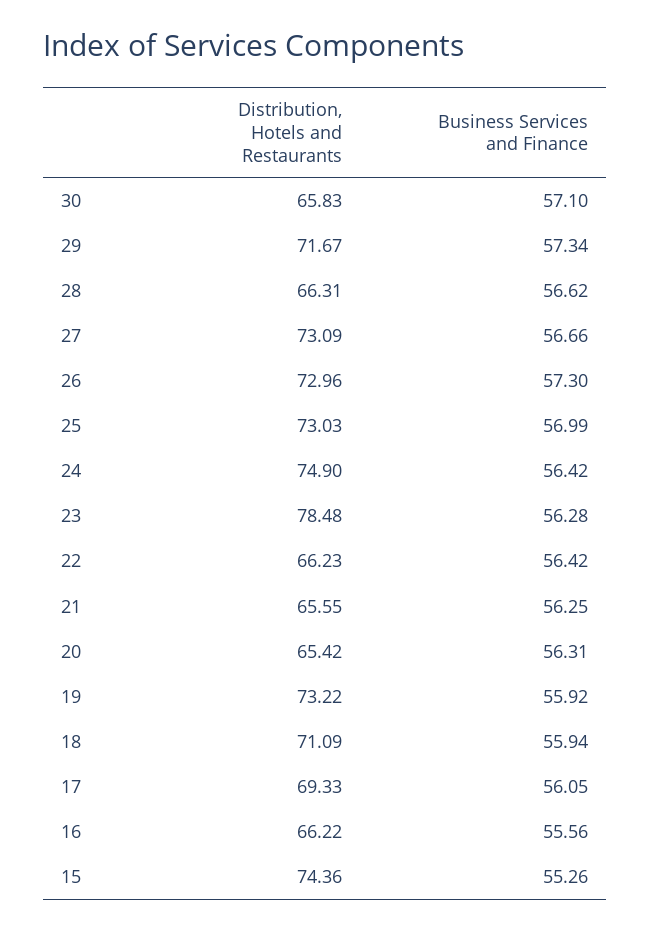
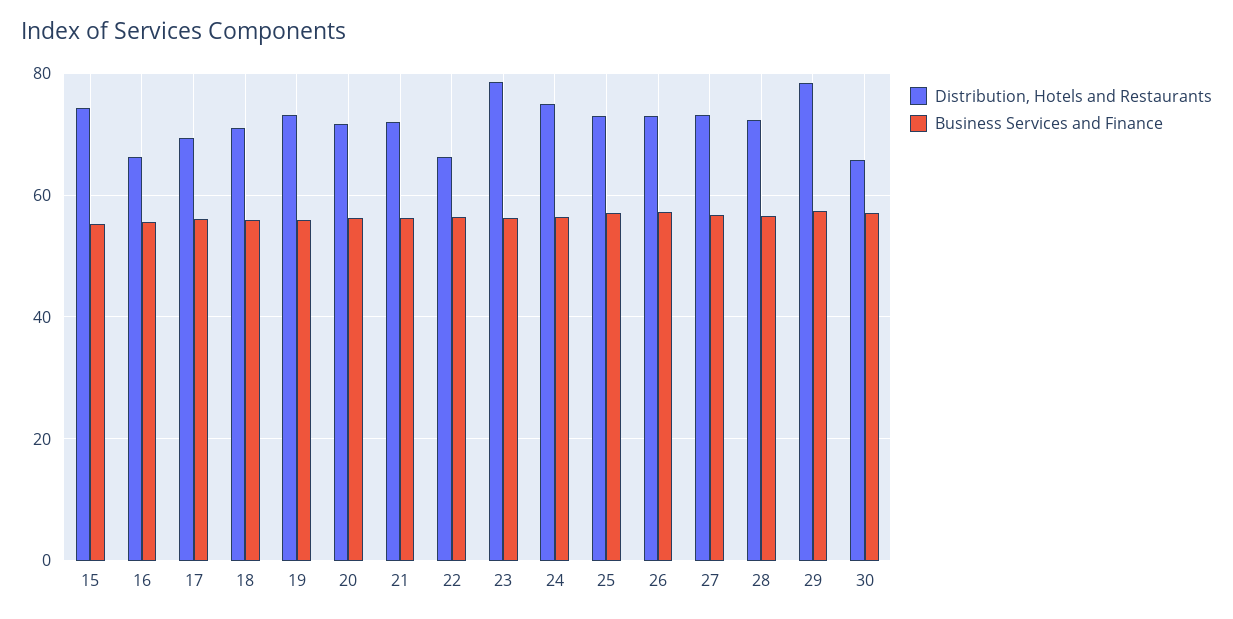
  {
    "Distribution, Hotels and Restaurants": {
      "30": 65.83,
-     "29": 71.67,
+     "29": 78,
-     "28": 66.31,
+     "28": 72,
      "27": 73.09,
      "26": 72.96,
      "25": 73.03,
      "24": 74.9,
      "23": 78.48,
      "22": 66.23,
-     "21": 65.55,
+     "21": 72,
-     "20": 65.42,
+     "20": 72,
      "19": 73.22,
      "18": 71.09,
      "17": 69.33,
      "16": 66.22,
      "15": 74.36
    },
    "Business Services and Finance": {
      "30": 57.1,
      "29": 57.34,
      "28": 56.62,
      "27": 56.66,
      "26": 57.3,
      "25": 56.99,
      "24": 56.42,
      "23": 56.28,
      "22": 56.42,
      "21": 56.25,
      "20": 56.31,
      "19": 55.92,
      "18": 55.94,
      "17": 56.05,
      "16": 55.56,
      "15": 55.26
    }
  }

